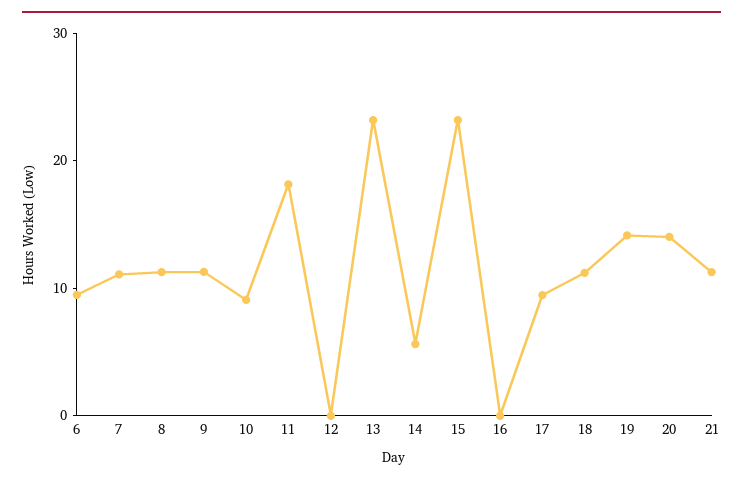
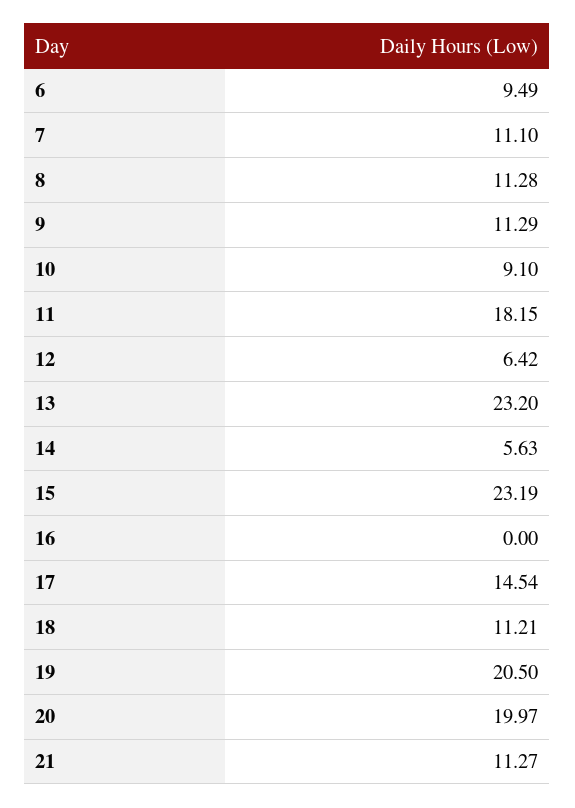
  {
    "6": 9.49,
    "7": 11.1,
    "8": 11.28,
    "9": 11.29,
    "10": 9.1,
    "11": 18.15,
-   "12": 0,
+   "12": 6.42,
    "13": 23.2,
    "14": 5.63,
    "15": 23.19,
    "16": 0,
-   "17": 10,
+   "17": 14.54,
    "18": 11.21,
-   "19": 14,
+   "19": 20.5,
-   "20": 14,
+   "20": 19.97,
    "21": 11.27
  }

